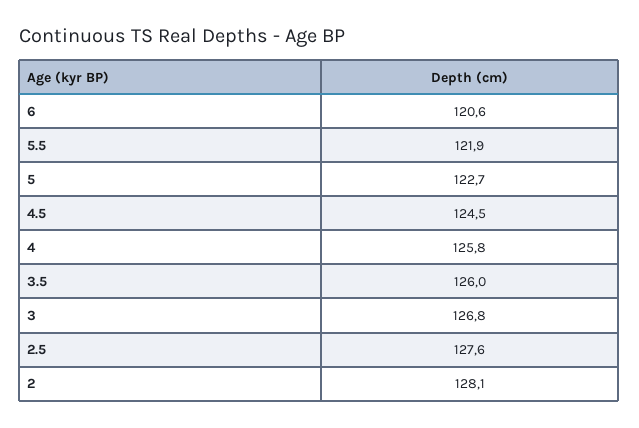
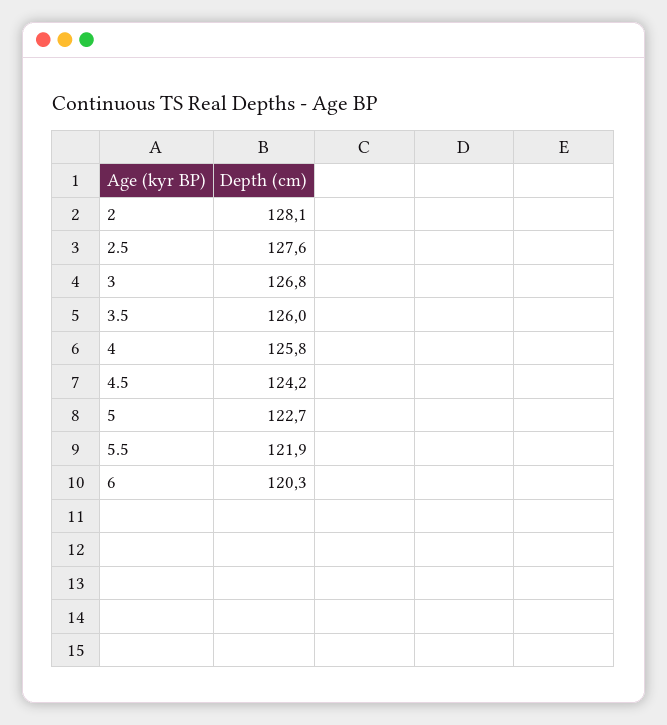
  {
-   "6": 120.6,
+   "6": 120.3,
    "5.5": 121.9,
    "5": 122.7,
-   "4.5": 124.5,
+   "4.5": 124.2,
    "4": 125.8,
    "3.5": 126,
    "3": 126.8,
    "2.5": 127.6,
    "2": 128.1
  }

